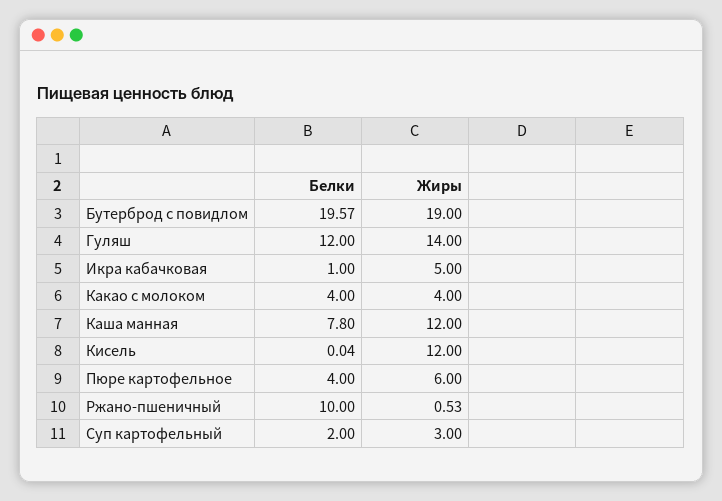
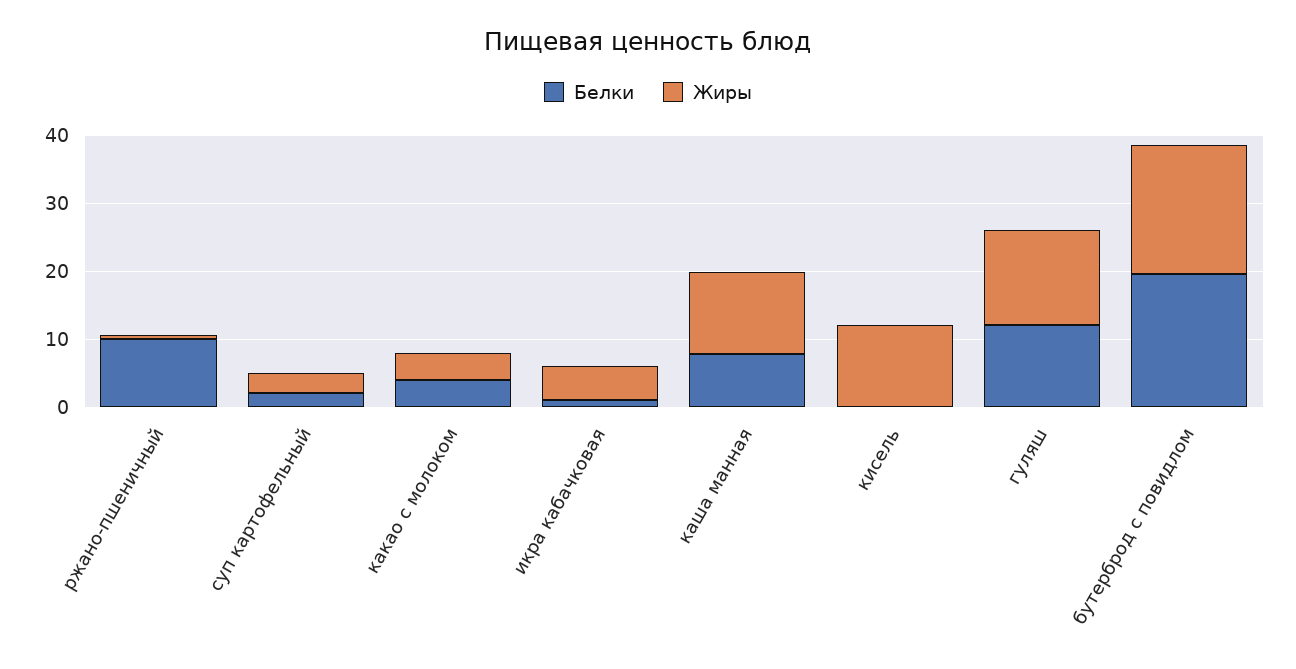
  {
    "Белки": {
      "Бутерброд с повидлом": 19.57,
      "Гуляш": 12,
      "Икра кабачковая": 1,
      "Какао с молоком": 4,
      "Каша манная": 7.8,
      "Кисель": 0.04,
-     "Пюре картофельное": 4,
      "Ржано-пшеничный": 10,
      "Суп картофельный": 2
    },
    "Жиры": {
      "Бутерброд с повидлом": 19,
      "Гуляш": 14,
      "Икра кабачковая": 5,
      "Какао с молоком": 4,
      "Каша манная": 12,
      "Кисель": 12,
-     "Пюре картофельное": 6,
      "Ржано-пшеничный": 0.53,
      "Суп картофельный": 3
    }
  }

